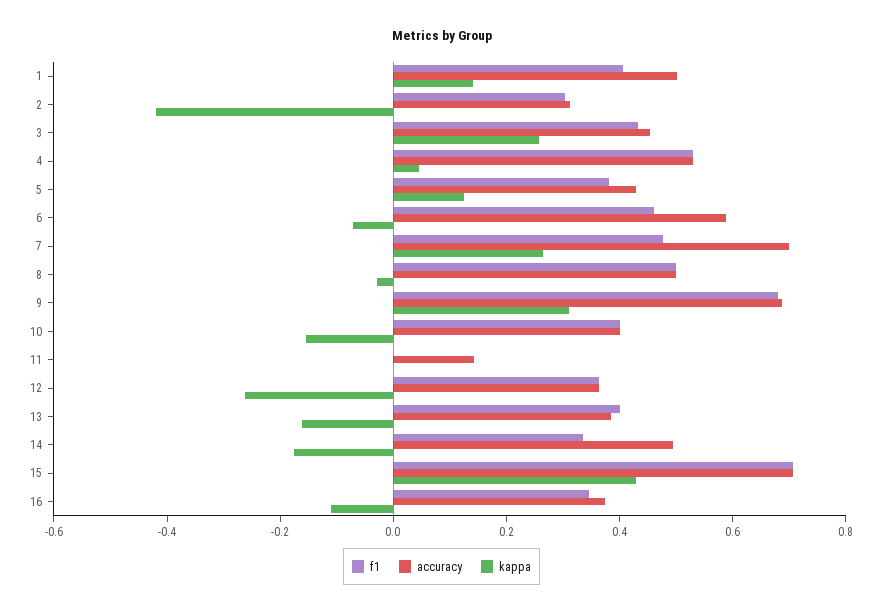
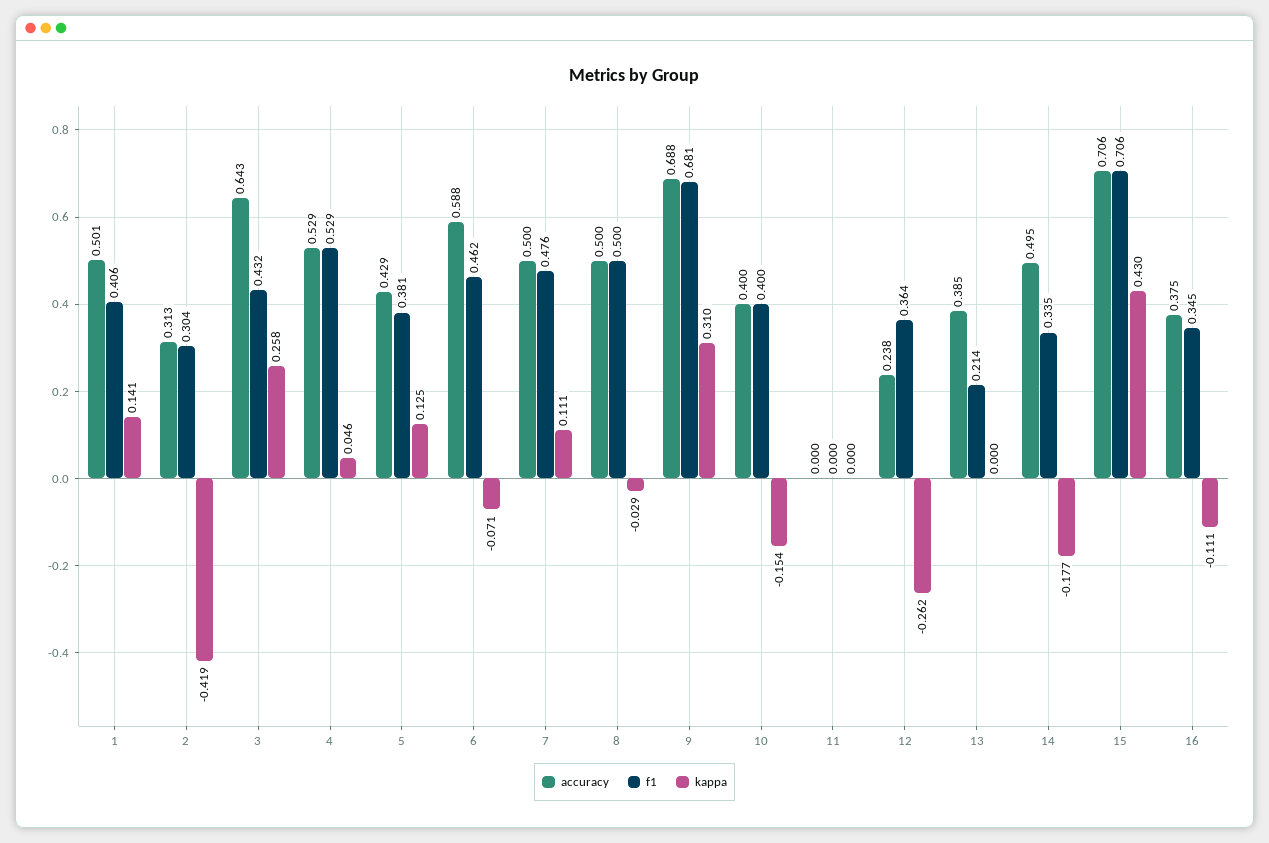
  {
    "f1": {
      "1": 0.406,
      "2": 0.304,
      "3": 0.432,
      "4": 0.529,
      "5": 0.381,
      "6": 0.462,
      "7": 0.476,
      "8": 0.5,
      "9": 0.681,
      "10": 0.4,
      "11": 0,
      "12": 0.364,
-     "13": 0.4,
+     "13": 0.214,
      "14": 0.335,
      "15": 0.706,
      "16": 0.345
    },
    "accuracy": {
      "1": 0.501,
      "2": 0.313,
-     "3": 0.45,
+     "3": 0.643,
      "4": 0.529,
      "5": 0.429,
      "6": 0.588,
-     "7": 0.7,
+     "7": 0.5,
      "8": 0.5,
      "9": 0.688,
      "10": 0.4,
-     "11": 0.15,
+     "11": 0,
-     "12": 0.35,
+     "12": 0.238,
      "13": 0.385,
      "14": 0.495,
      "15": 0.706,
      "16": 0.375
    },
    "kappa": {
      "1": 0.141,
      "2": -0.419,
      "3": 0.258,
      "4": 0.046,
      "5": 0.125,
      "6": -0.071,
-     "7": 0.25,
+     "7": 0.111,
      "8": -0.029,
      "9": 0.31,
      "10": -0.154,
      "11": 0,
      "12": -0.262,
-     "13": -0.15,
+     "13": 0,
      "14": -0.177,
      "15": 0.43,
      "16": -0.111
    }
  }

